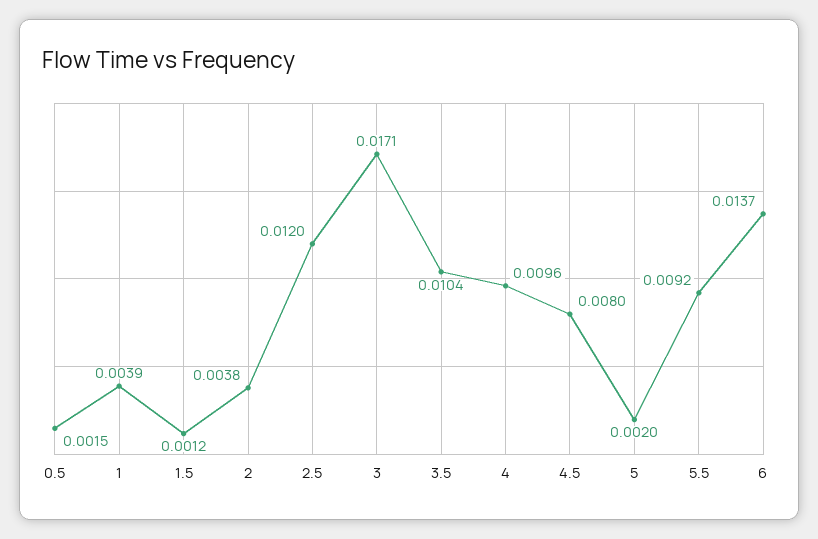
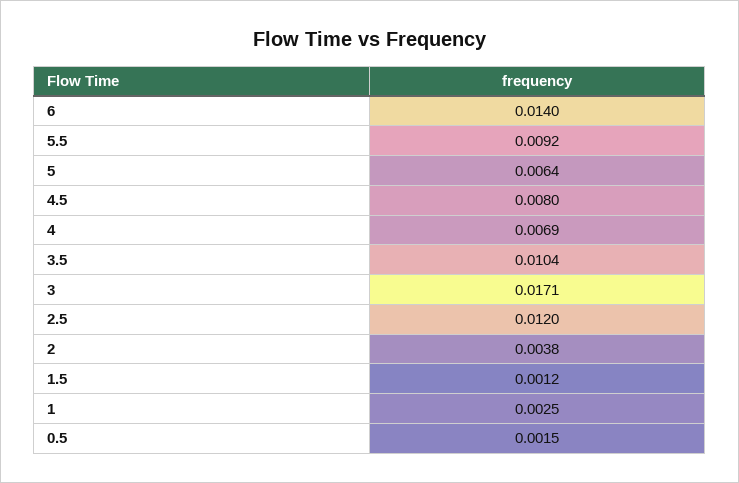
  {
    "0.5": 0.0015,
-   "1": 0.0039,
+   "1": 0.0025,
    "1.5": 0.0012,
    "2": 0.0038,
    "2.5": 0.012,
    "3": 0.0171,
    "3.5": 0.0104,
-   "4": 0.0096,
+   "4": 0.0069,
    "4.5": 0.008,
-   "5": 0.002,
+   "5": 0.0064,
    "5.5": 0.0092,
-   "6": 0.0137
+   "6": 0.014
  }

